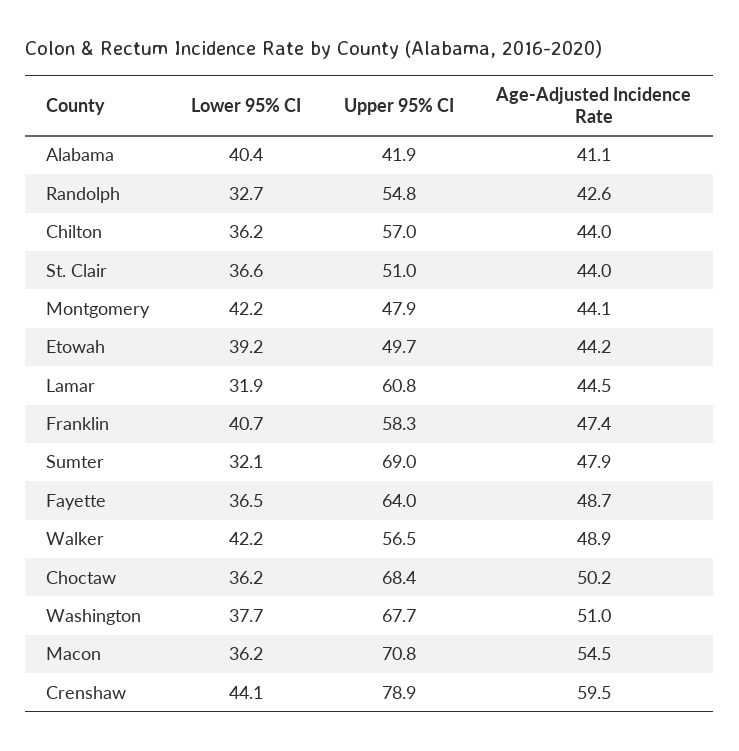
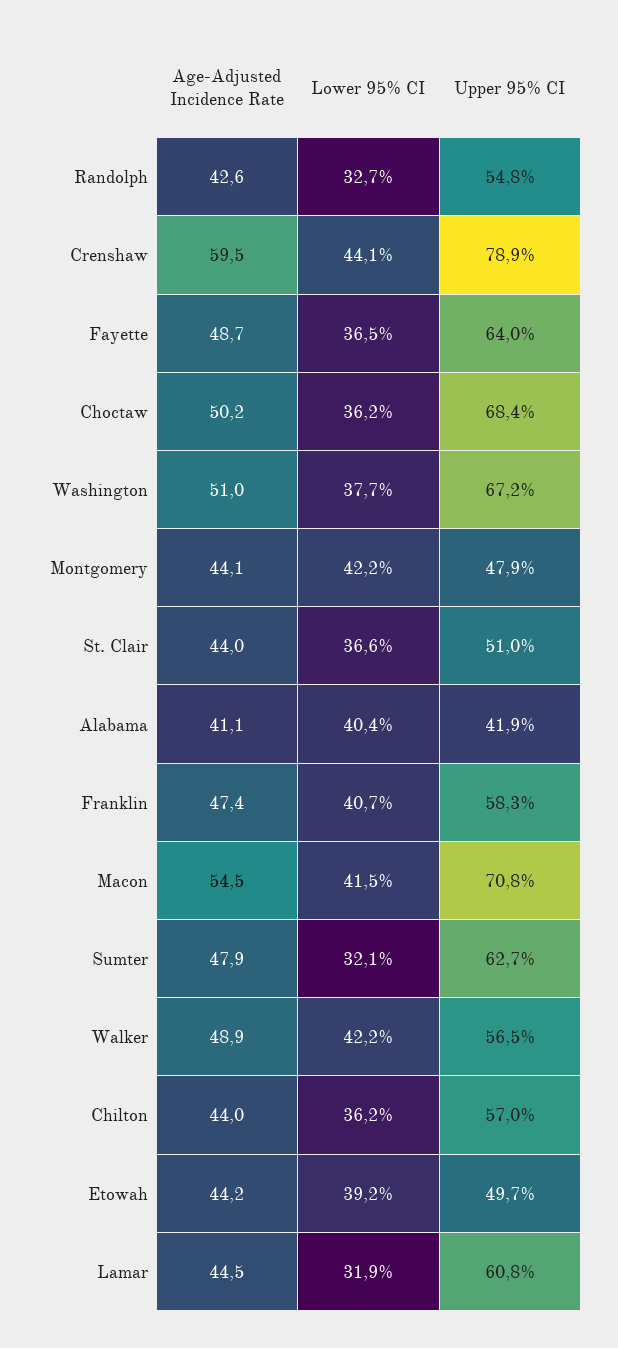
  {
    "Lower 95% CI": {
      "Alabama": 40.4,
      "Randolph": 32.7,
      "Chilton": 36.2,
      "St. Clair": 36.6,
      "Montgomery": 42.2,
      "Etowah": 39.2,
      "Lamar": 31.9,
      "Franklin": 40.7,
      "Sumter": 32.1,
      "Fayette": 36.5,
      "Walker": 42.2,
      "Choctaw": 36.2,
      "Washington": 37.7,
-     "Macon": 36.2,
+     "Macon": 41.5,
      "Crenshaw": 44.1
    },
    "Upper 95% CI": {
      "Alabama": 41.9,
      "Randolph": 54.8,
      "Chilton": 57,
      "St. Clair": 51,
      "Montgomery": 47.9,
      "Etowah": 49.7,
      "Lamar": 60.8,
      "Franklin": 58.3,
-     "Sumter": 69,
+     "Sumter": 62.7,
      "Fayette": 64,
      "Walker": 56.5,
      "Choctaw": 68.4,
-     "Washington": 67.7,
+     "Washington": 67.2,
      "Macon": 70.8,
      "Crenshaw": 78.9
    },
    "Age-Adjusted Incidence Rate": {
      "Alabama": 41.1,
      "Randolph": 42.6,
      "Chilton": 44,
      "St. Clair": 44,
      "Montgomery": 44.1,
      "Etowah": 44.2,
      "Lamar": 44.5,
      "Franklin": 47.4,
      "Sumter": 47.9,
      "Fayette": 48.7,
      "Walker": 48.9,
      "Choctaw": 50.2,
      "Washington": 51,
      "Macon": 54.5,
      "Crenshaw": 59.5
    }
  }

